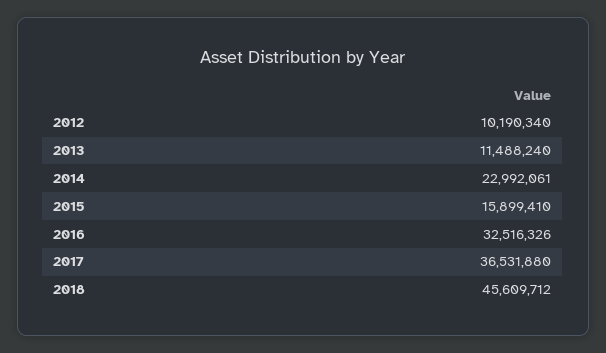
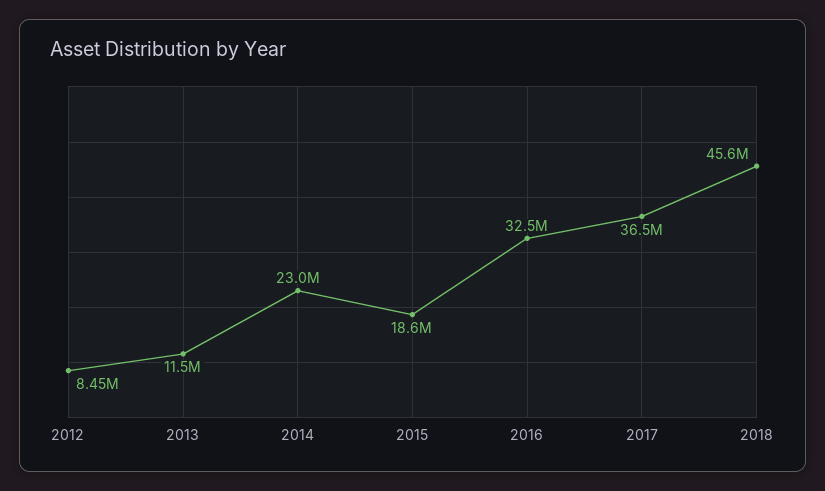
  {
-   "2012": 10190340,
+   "2012": 8450000,
    "2013": 11488240,
    "2014": 22992061,
-   "2015": 15899410,
+   "2015": 18600000,
    "2016": 32516326,
    "2017": 36531880,
    "2018": 45609712
  }

